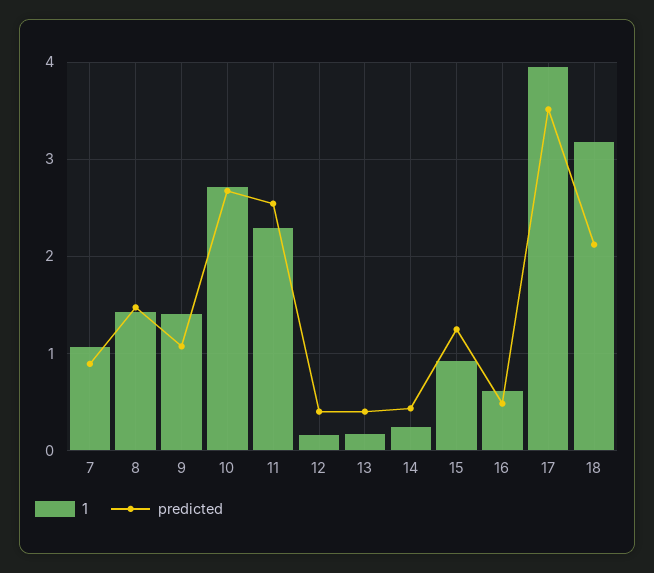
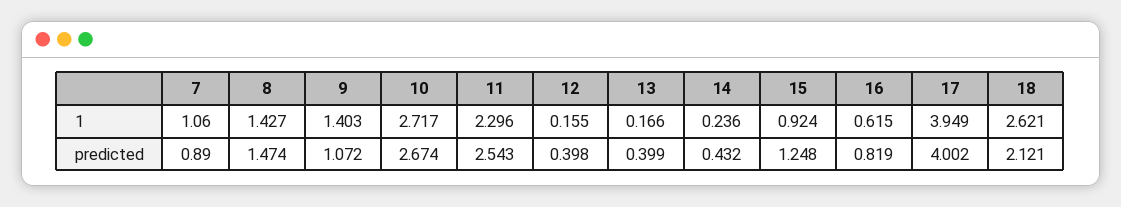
  {
    "1": {
      "7": 1.06,
      "8": 1.427,
      "9": 1.403,
      "10": 2.717,
      "11": 2.296,
      "12": 0.155,
      "13": 0.166,
      "14": 0.236,
      "15": 0.924,
      "16": 0.615,
      "17": 3.949,
-     "18": 3.2
+     "18": 2.621
    },
    "predicted": {
      "7": 0.89,
      "8": 1.474,
      "9": 1.072,
      "10": 2.674,
      "11": 2.543,
      "12": 0.398,
      "13": 0.399,
      "14": 0.432,
      "15": 1.248,
-     "16": 0.5,
+     "16": 0.819,
-     "17": 3.5,
+     "17": 4.002,
      "18": 2.121
    }
  }

